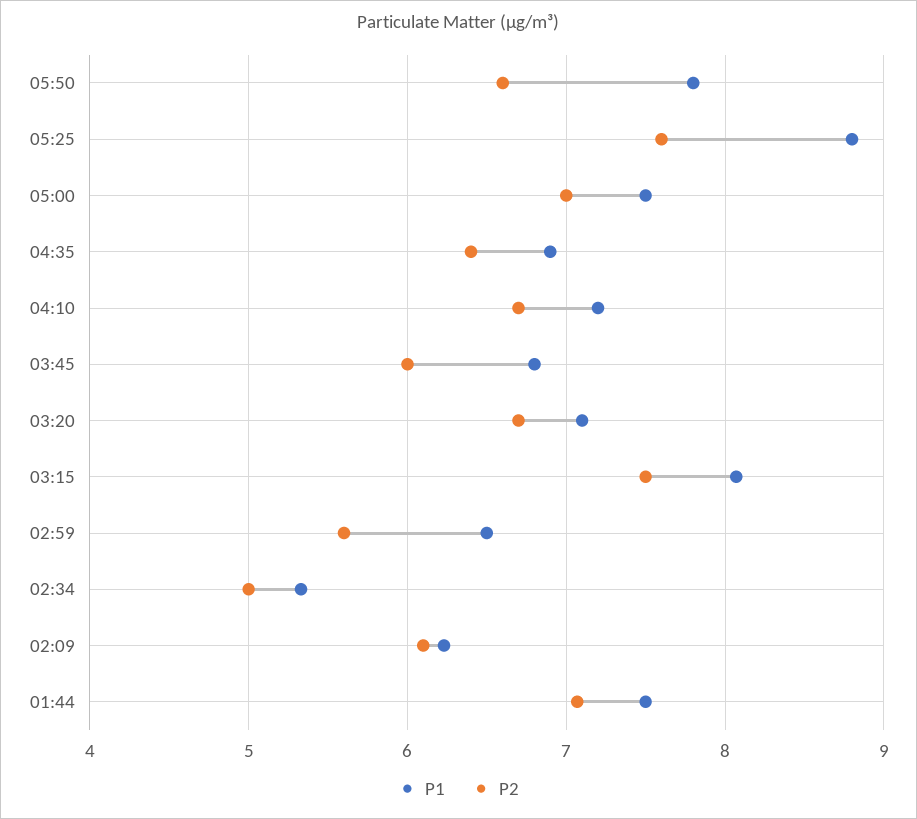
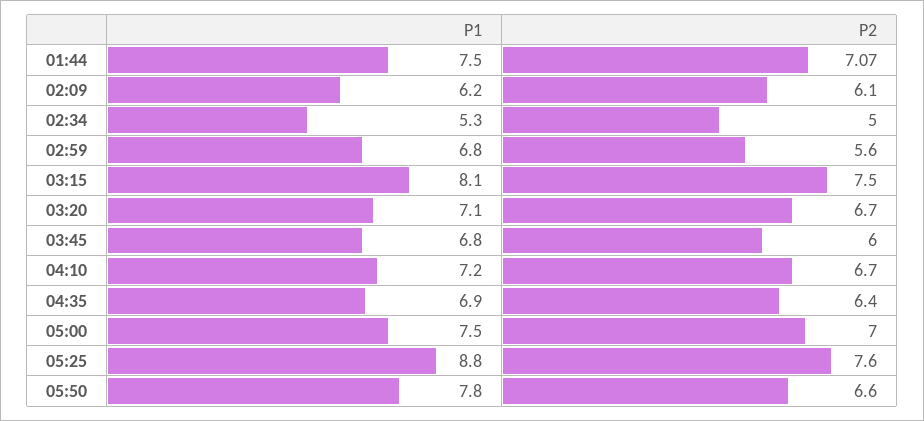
  {
    "P1": {
      "05:50": 7.8,
      "05:25": 8.8,
      "05:00": 7.5,
      "04:35": 6.9,
      "04:10": 7.2,
      "03:45": 6.8,
      "03:20": 7.1,
      "03:15": 8.1,
-     "02:59": 6.5,
+     "02:59": 6.8,
      "02:34": 5.3,
      "02:09": 6.2,
      "01:44": 7.5
    },
    "P2": {
      "05:50": 6.6,
      "05:25": 7.6,
      "05:00": 7,
      "04:35": 6.4,
      "04:10": 6.7,
      "03:45": 6,
      "03:20": 6.7,
      "03:15": 7.5,
      "02:59": 5.6,
      "02:34": 5,
      "02:09": 6.1,
      "01:44": 7.07
    }
  }

